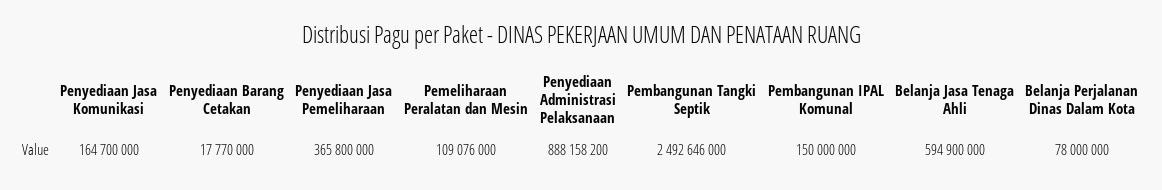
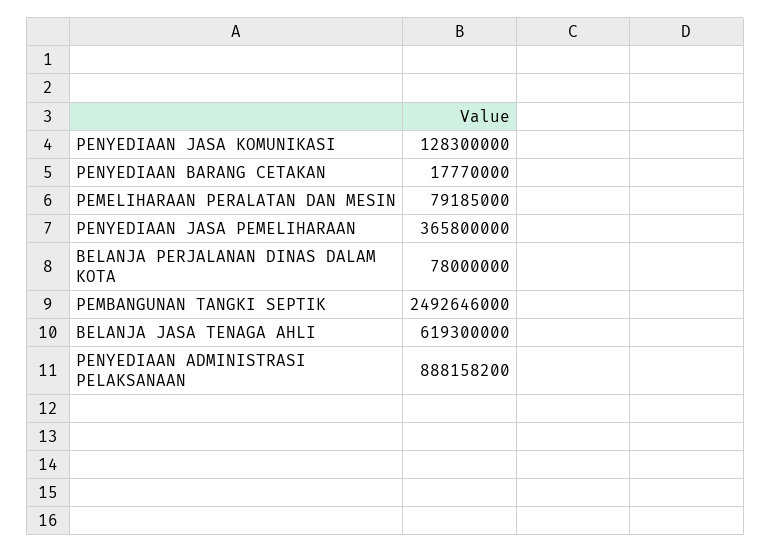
  {
-   "Penyediaan Jasa Komunikasi": 164700000,
+   "Penyediaan Jasa Komunikasi": 128300000,
    "Penyediaan Barang Cetakan": 17770000,
    "Penyediaan Jasa Pemeliharaan": 365800000,
-   "Pemeliharaan Peralatan dan Mesin": 109076000,
+   "Pemeliharaan Peralatan dan Mesin": 79185000,
    "Penyediaan Administrasi Pelaksanaan": 888158200,
    "Pembangunan Tangki Septik": 2492646000,
-   "Pembangunan IPAL Komunal": 150000000,
-   "Belanja Jasa Tenaga Ahli": 594900000,
+   "Belanja Jasa Tenaga Ahli": 619300000,
    "Belanja Perjalanan Dinas Dalam Kota": 78000000
  }

